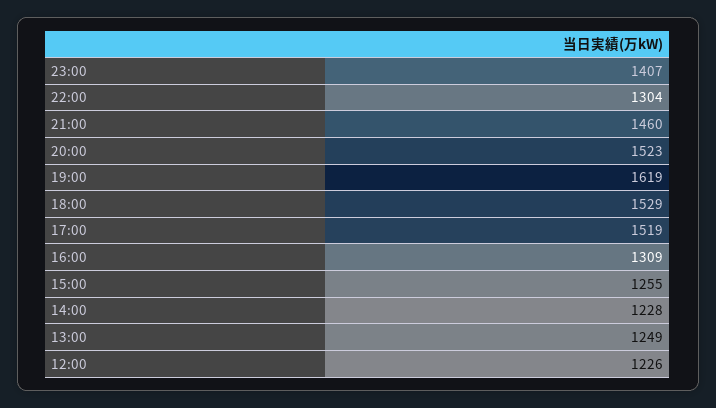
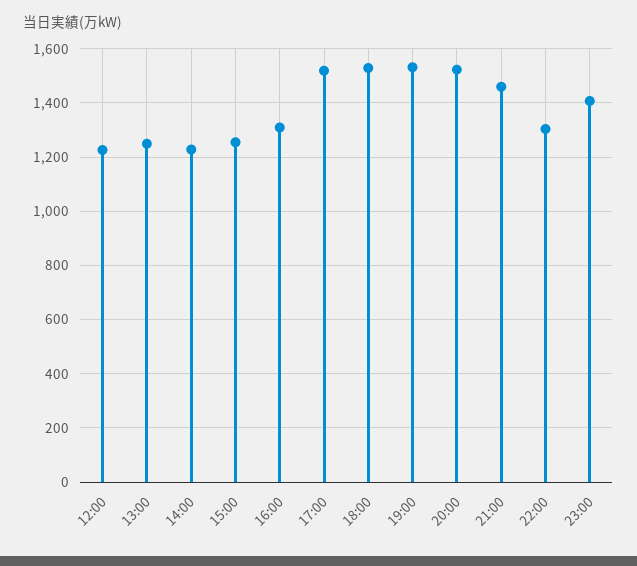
  {
    "23:00": 1407,
    "22:00": 1304,
    "21:00": 1460,
    "20:00": 1523,
-   "19:00": 1619,
+   "19:00": 1525,
    "18:00": 1529,
    "17:00": 1519,
    "16:00": 1309,
    "15:00": 1255,
    "14:00": 1228,
    "13:00": 1249,
    "12:00": 1226
  }

